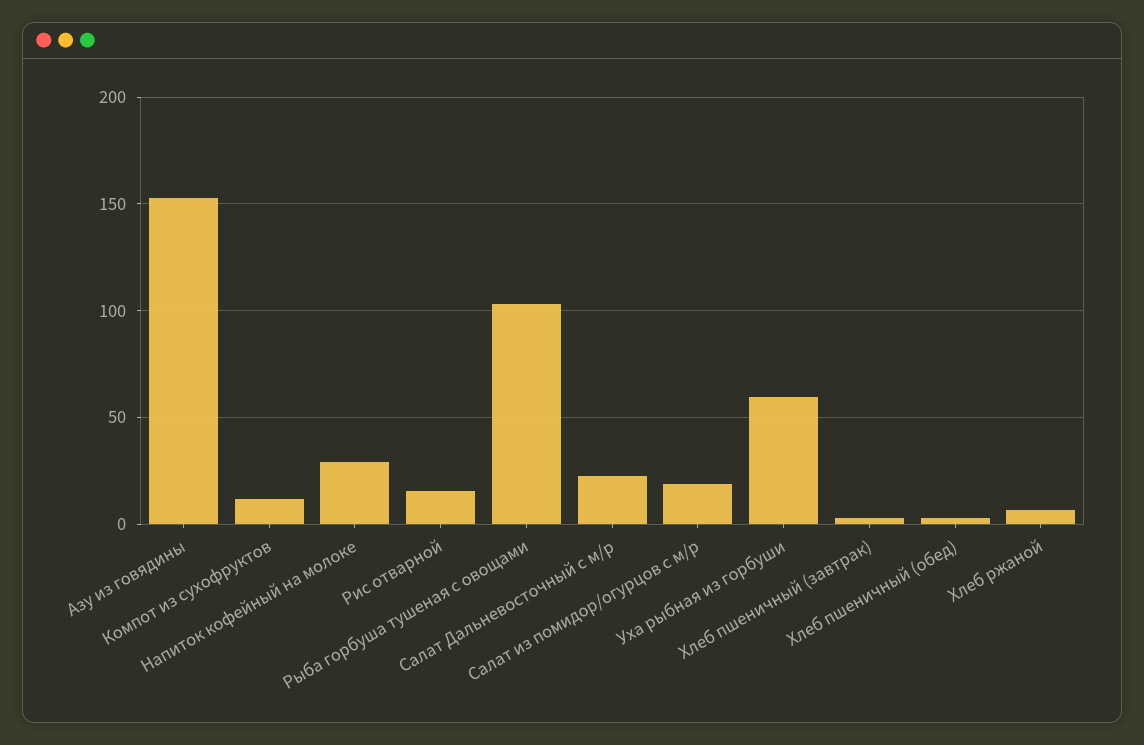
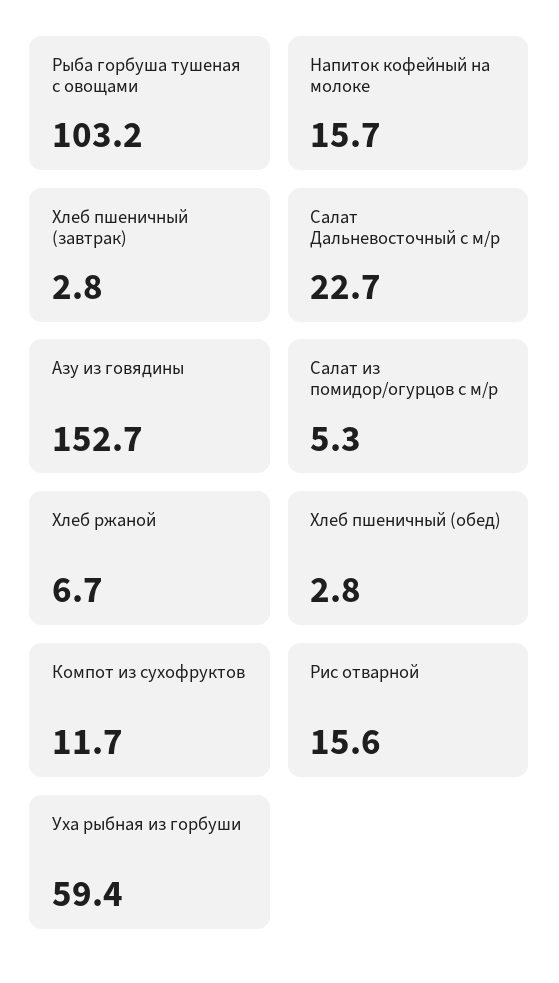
  {
    "Азу из говядины": 152.7,
    "Компот из сухофруктов": 11.7,
-   "Напиток кофейный на молоке": 30,
+   "Напиток кофейный на молоке": 15.7,
    "Рис отварной": 15.6,
    "Рыба горбуша тушеная с овощами": 103.2,
    "Салат Дальневосточный с м/р": 22.7,
-   "Салат из помидор/огурцов с м/р": 20,
+   "Салат из помидор/огурцов с м/р": 5.3,
    "Уха рыбная из горбуши": 59.4,
    "Хлеб пшеничный (завтрак)": 2.8,
    "Хлеб пшеничный (обед)": 2.8,
    "Хлеб ржаной": 6.7
  }

